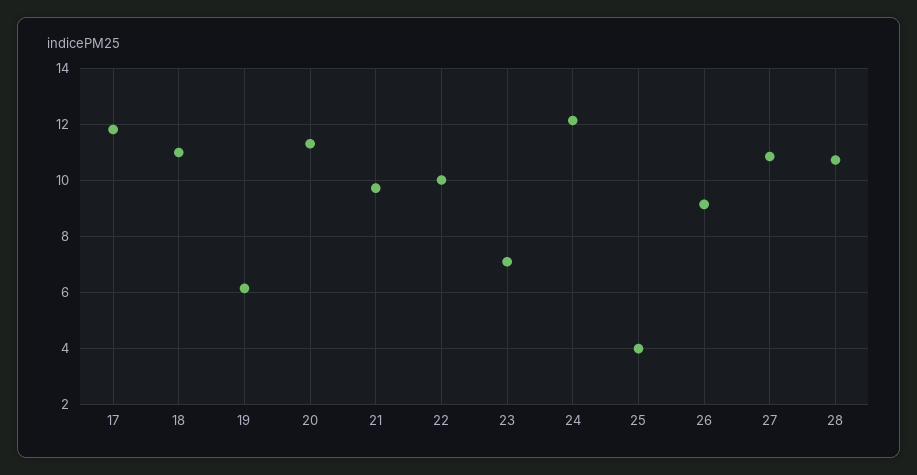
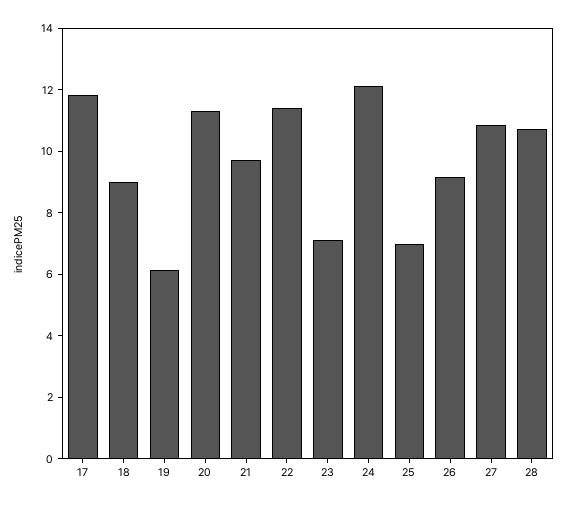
  {
    "17": 11.75,
-   "18": 11,
+   "18": 9,
    "19": 6.25,
    "20": 11.25,
    "21": 9.75,
-   "22": 10,
+   "22": 11.5,
    "23": 7,
    "24": 12.25,
-   "25": 4,
+   "25": 7,
    "26": 9.25,
    "27": 10.75,
    "28": 10.75
  }

